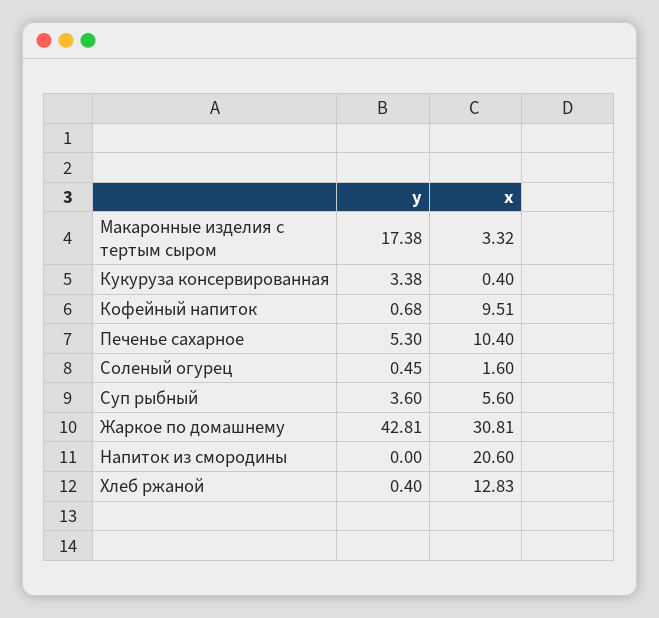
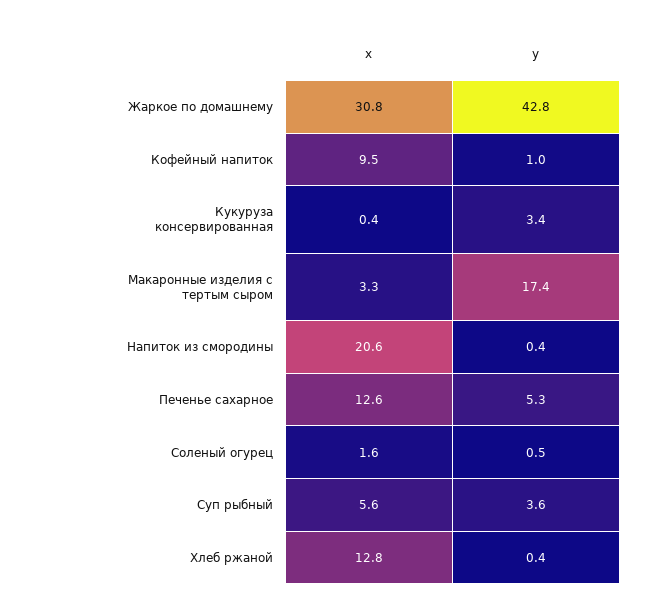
  {
    "y": {
      "Макаронные изделия с тертым сыром": 17.38,
      "Кукуруза консервированная": 3.38,
-     "Кофейный напиток": 0.68,
+     "Кофейный напиток": 1,
      "Печенье сахарное": 5.3,
      "Соленый огурец": 0.45,
      "Суп рыбный": 3.6,
      "Жаркое по домашнему": 42.81,
-     "Напиток из смородины": 0,
+     "Напиток из смородины": 0.4,
      "Хлеб ржаной": 0.4
    },
    "x": {
      "Макаронные изделия с тертым сыром": 3.32,
      "Кукуруза консервированная": 0.4,
      "Кофейный напиток": 9.51,
-     "Печенье сахарное": 10.4,
+     "Печенье сахарное": 12.6,
      "Соленый огурец": 1.6,
      "Суп рыбный": 5.6,
      "Жаркое по домашнему": 30.81,
      "Напиток из смородины": 20.6,
      "Хлеб ржаной": 12.83
    }
  }

